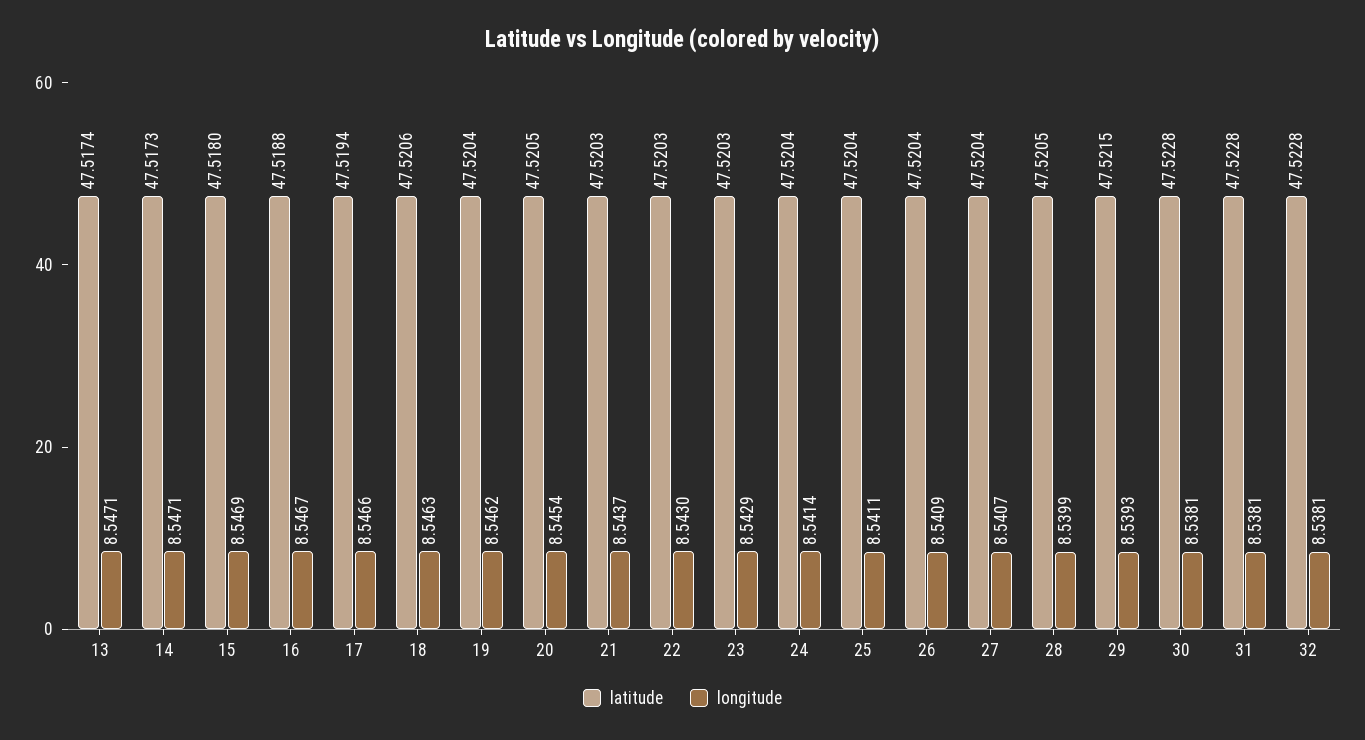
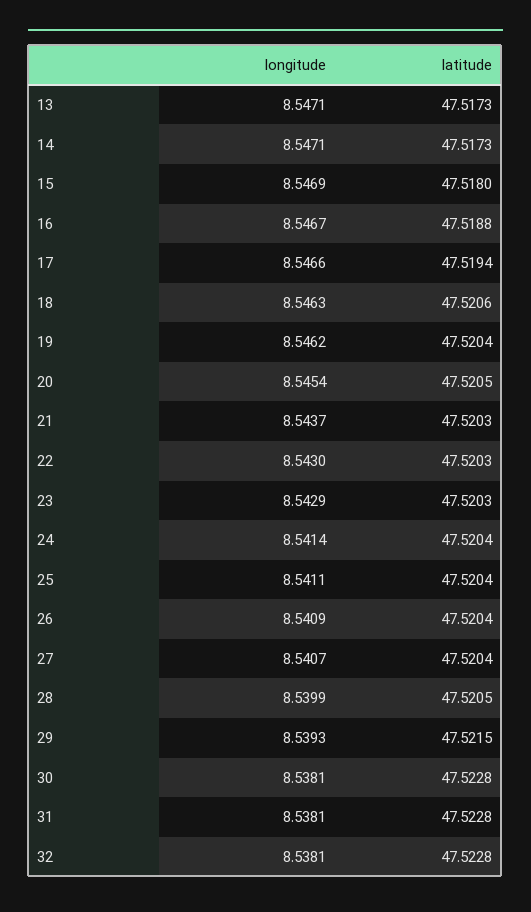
  {
    "latitude": {
-     "13": 47.5174,
+     "13": 47.5173,
      "14": 47.5173,
      "15": 47.518,
      "16": 47.5188,
      "17": 47.5194,
      "18": 47.5206,
      "19": 47.5204,
      "20": 47.5205,
      "21": 47.5203,
      "22": 47.5203,
      "23": 47.5203,
      "24": 47.5204,
      "25": 47.5204,
      "26": 47.5204,
      "27": 47.5204,
      "28": 47.5205,
      "29": 47.5215,
      "30": 47.5228,
      "31": 47.5228,
      "32": 47.5228
    },
    "longitude": {
      "13": 8.5471,
      "14": 8.5471,
      "15": 8.5469,
      "16": 8.5467,
      "17": 8.5466,
      "18": 8.5463,
      "19": 8.5462,
      "20": 8.5454,
      "21": 8.5437,
      "22": 8.543,
      "23": 8.5429,
      "24": 8.5414,
      "25": 8.5411,
      "26": 8.5409,
      "27": 8.5407,
      "28": 8.5399,
      "29": 8.5393,
      "30": 8.5381,
      "31": 8.5381,
      "32": 8.5381
    }
  }

